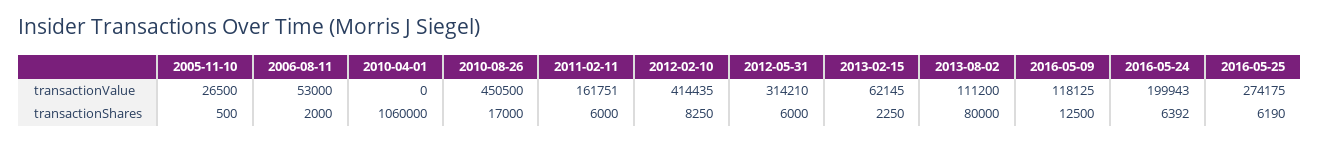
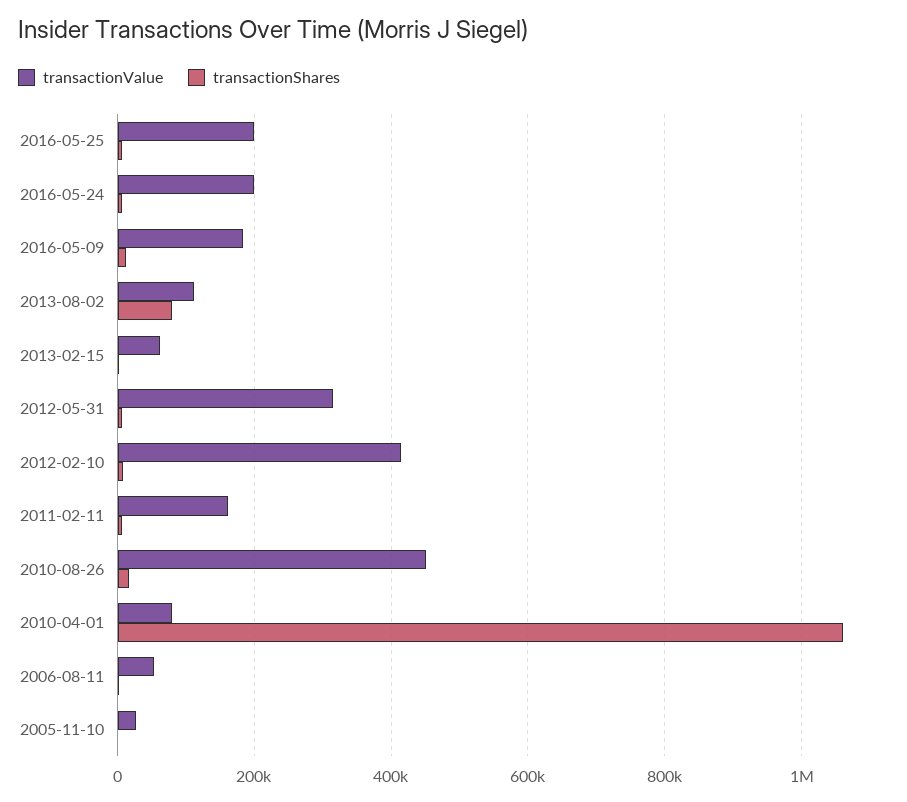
  {
    "transactionValue": {
      "2005-11-10": 26500,
      "2006-08-11": 53000,
-     "2010-04-01": 0,
+     "2010-04-01": 80000,
      "2010-08-26": 450500,
      "2011-02-11": 161751,
      "2012-02-10": 414435,
      "2012-05-31": 314210,
      "2013-02-15": 62145,
      "2013-08-02": 111200,
-     "2016-05-09": 118125,
+     "2016-05-09": 180000,
      "2016-05-24": 199943,
-     "2016-05-25": 274175
+     "2016-05-25": 200000
    },
    "transactionShares": {
      "2005-11-10": 500,
      "2006-08-11": 2000,
      "2010-04-01": 1060000,
      "2010-08-26": 17000,
      "2011-02-11": 6000,
      "2012-02-10": 8250,
      "2012-05-31": 6000,
      "2013-02-15": 2250,
      "2013-08-02": 80000,
      "2016-05-09": 12500,
      "2016-05-24": 6392,
      "2016-05-25": 6190
    }
  }

